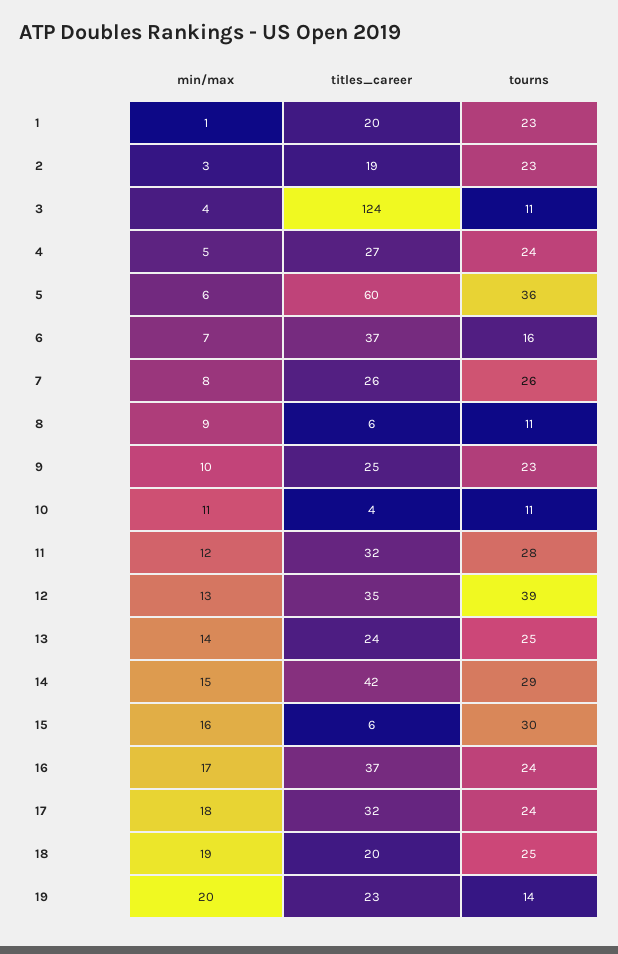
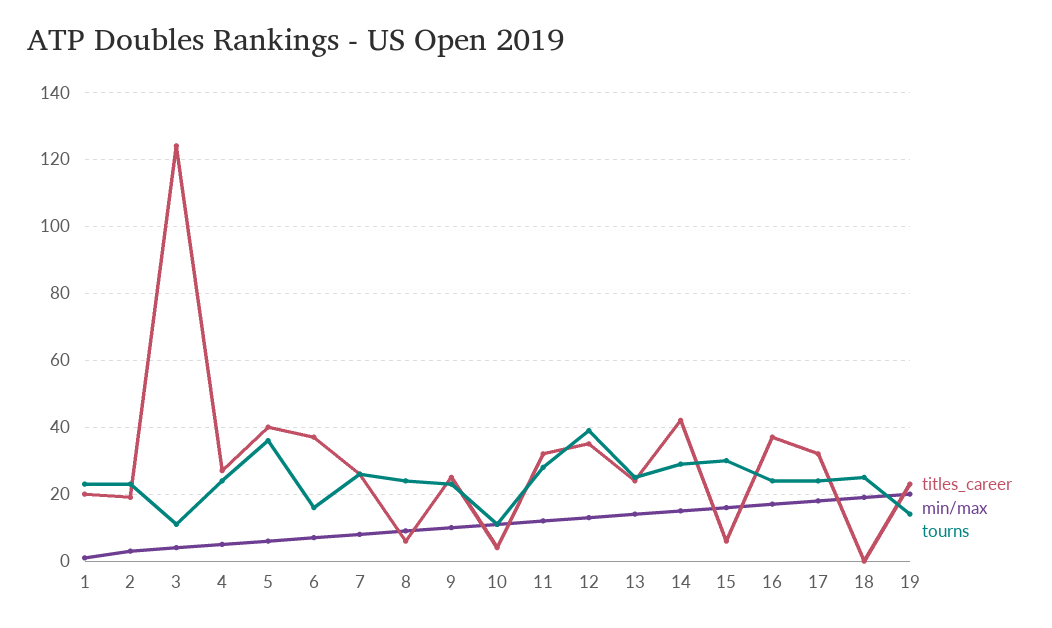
  {
    "min/max": {
      "1": 1,
      "2": 3,
      "3": 4,
      "4": 5,
      "5": 6,
      "6": 7,
      "7": 8,
      "8": 9,
      "9": 10,
      "10": 11,
      "11": 12,
      "12": 13,
      "13": 14,
      "14": 15,
      "15": 16,
      "16": 17,
      "17": 18,
      "18": 19,
      "19": 20
    },
    "titles_career": {
      "1": 20,
      "2": 19,
      "3": 124,
      "4": 27,
-     "5": 60,
+     "5": 40,
      "6": 37,
      "7": 26,
      "8": 6,
      "9": 25,
      "10": 4,
      "11": 32,
      "12": 35,
      "13": 24,
      "14": 42,
      "15": 6,
      "16": 37,
      "17": 32,
-     "18": 20,
+     "18": 0,
      "19": 23
    },
    "tourns": {
      "1": 23,
      "2": 23,
      "3": 11,
      "4": 24,
      "5": 36,
      "6": 16,
      "7": 26,
-     "8": 11,
+     "8": 25,
      "9": 23,
      "10": 11,
      "11": 28,
      "12": 39,
      "13": 25,
      "14": 29,
      "15": 30,
      "16": 24,
      "17": 24,
      "18": 25,
      "19": 14
    }
  }

